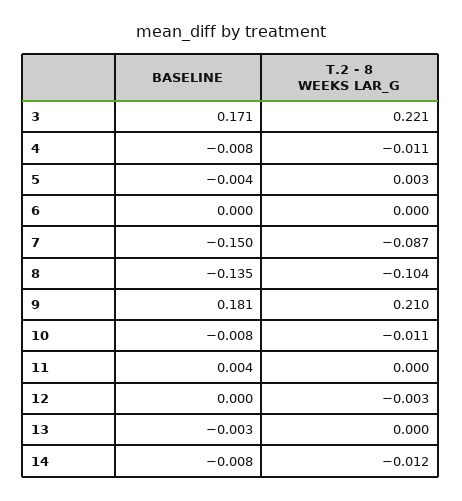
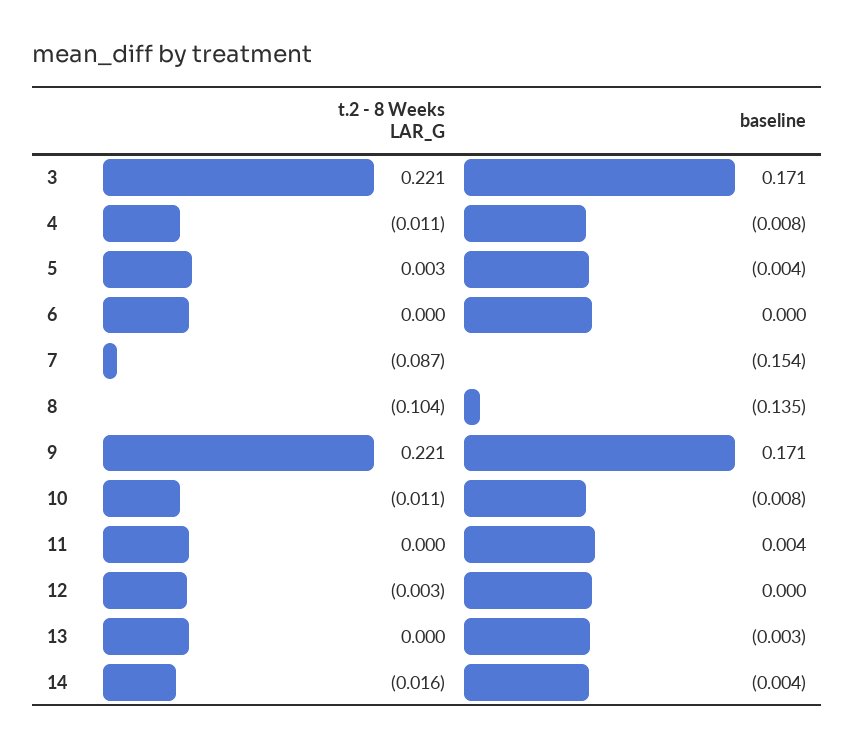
  {
    "BASELINE": {
      "3": 0.171,
      "4": -0.008,
      "5": -0.004,
      "6": 0,
-     "7": -0.15,
+     "7": -0.154,
      "8": -0.135,
-     "9": 0.181,
+     "9": 0.171,
      "10": -0.008,
      "11": 0.004,
      "12": 0,
      "13": -0.003,
-     "14": -0.008
+     "14": -0.004
    },
    "T.2 - 8 WEEKS LAR_G": {
      "3": 0.221,
      "4": -0.011,
      "5": 0.003,
      "6": 0,
      "7": -0.087,
      "8": -0.104,
-     "9": 0.21,
+     "9": 0.221,
      "10": -0.011,
      "11": 0,
      "12": -0.003,
      "13": 0,
-     "14": -0.012
+     "14": -0.016
    }
  }

